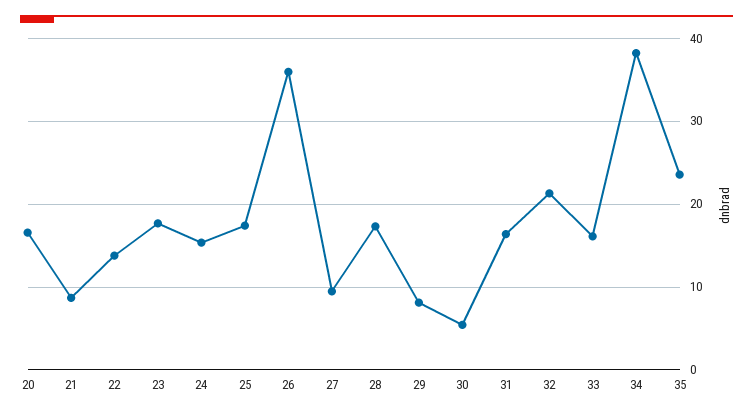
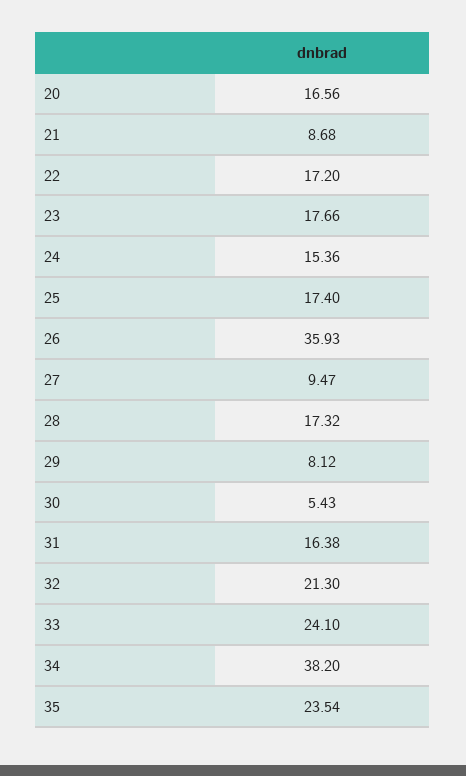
  {
    "20": 16.56,
    "21": 8.68,
-   "22": 14,
+   "22": 17.2,
    "23": 17.66,
    "24": 15.36,
    "25": 17.4,
    "26": 35.93,
    "27": 9.47,
    "28": 17.32,
    "29": 8.12,
    "30": 5.43,
    "31": 16.38,
    "32": 21.3,
-   "33": 16,
+   "33": 24.1,
    "34": 38.2,
    "35": 23.54
  }

